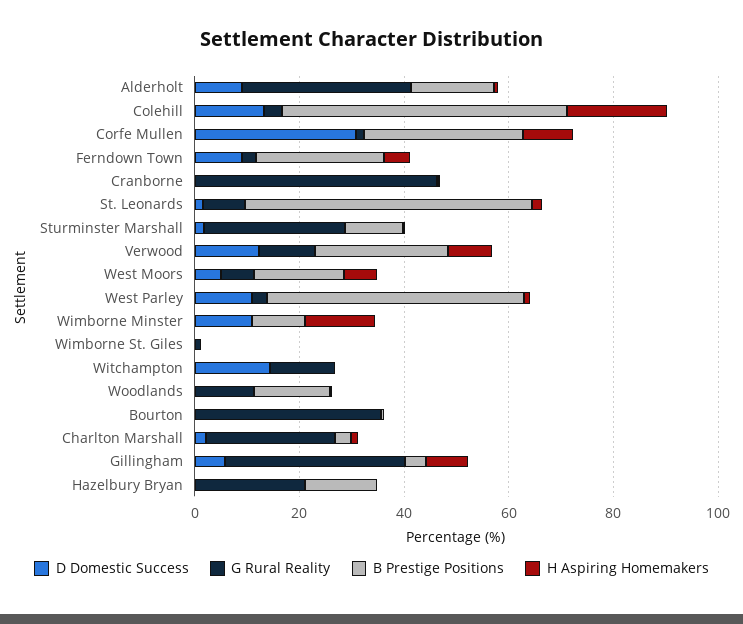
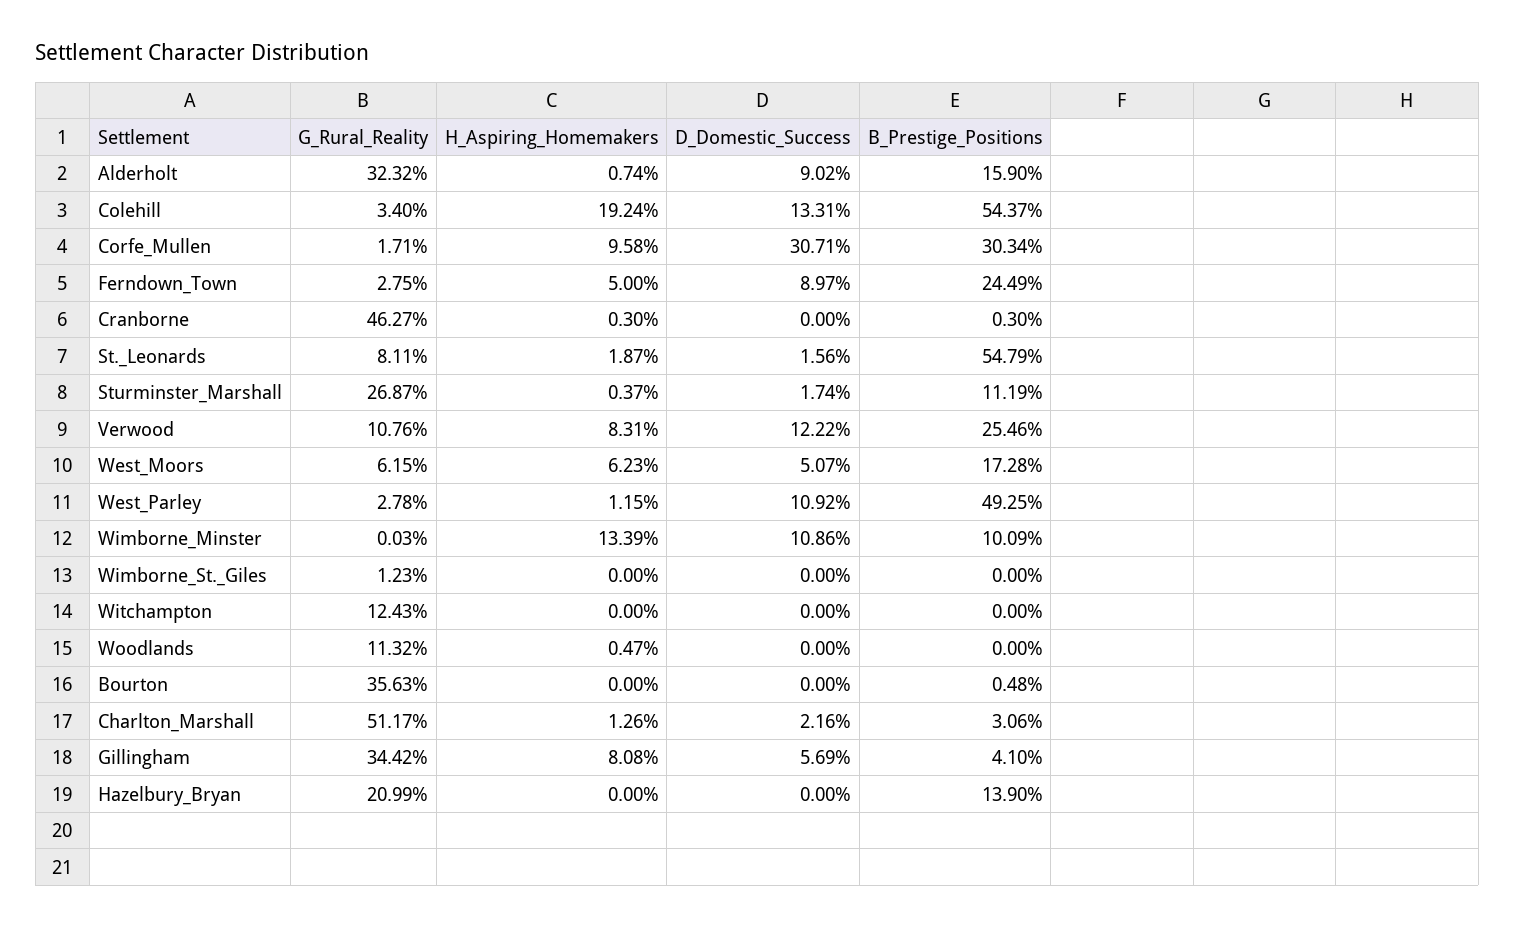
  {
    "D Domestic Success": {
      "Alderholt": 9.02,
      "Colehill": 13.31,
      "Corfe Mullen": 30.71,
      "Ferndown Town": 8.97,
      "Cranborne": 0,
      "St. Leonards": 1.56,
      "Sturminster Marshall": 1.74,
      "Verwood": 12.22,
      "West Moors": 5.07,
      "West Parley": 10.92,
      "Wimborne Minster": 10.86,
      "Wimborne St. Giles": 0,
-     "Witchampton": 15,
+     "Witchampton": 0,
      "Woodlands": 0,
      "Bourton": 0,
      "Charlton Marshall": 2.16,
      "Gillingham": 5.69,
      "Hazelbury Bryan": 0
    },
    "G Rural Reality": {
      "Alderholt": 32.32,
      "Colehill": 3.4,
      "Corfe Mullen": 1.71,
      "Ferndown Town": 2.75,
      "Cranborne": 46.27,
      "St. Leonards": 8.11,
      "Sturminster Marshall": 26.87,
      "Verwood": 10.76,
      "West Moors": 6.15,
      "West Parley": 2.78,
      "Wimborne Minster": 0.03,
      "Wimborne St. Giles": 1.23,
      "Witchampton": 12.43,
      "Woodlands": 11.32,
      "Bourton": 35.63,
-     "Charlton Marshall": 25,
+     "Charlton Marshall": 51.17,
      "Gillingham": 34.42,
      "Hazelbury Bryan": 20.99
    },
    "B Prestige Positions": {
      "Alderholt": 15.9,
      "Colehill": 54.37,
      "Corfe Mullen": 30.34,
      "Ferndown Town": 24.49,
      "Cranborne": 0.3,
      "St. Leonards": 54.79,
      "Sturminster Marshall": 11.19,
      "Verwood": 25.46,
      "West Moors": 17.28,
      "West Parley": 49.25,
      "Wimborne Minster": 10.09,
      "Wimborne St. Giles": 0,
      "Witchampton": 0,
-     "Woodlands": 15,
+     "Woodlands": 0,
      "Bourton": 0.48,
      "Charlton Marshall": 3.06,
      "Gillingham": 4.1,
      "Hazelbury Bryan": 13.9
    },
    "H Aspiring Homemakers": {
      "Alderholt": 0.74,
      "Colehill": 19.24,
      "Corfe Mullen": 9.58,
      "Ferndown Town": 5,
      "Cranborne": 0.3,
      "St. Leonards": 1.87,
      "Sturminster Marshall": 0.37,
      "Verwood": 8.31,
      "West Moors": 6.23,
      "West Parley": 1.15,
      "Wimborne Minster": 13.39,
      "Wimborne St. Giles": 0,
      "Witchampton": 0,
      "Woodlands": 0.47,
      "Bourton": 0,
      "Charlton Marshall": 1.26,
      "Gillingham": 8.08,
      "Hazelbury Bryan": 0
    }
  }

